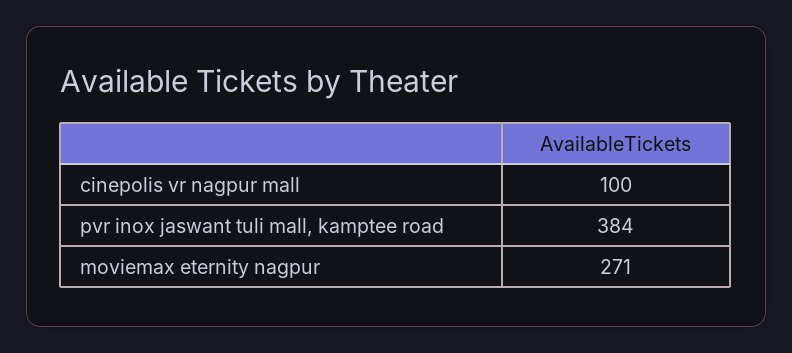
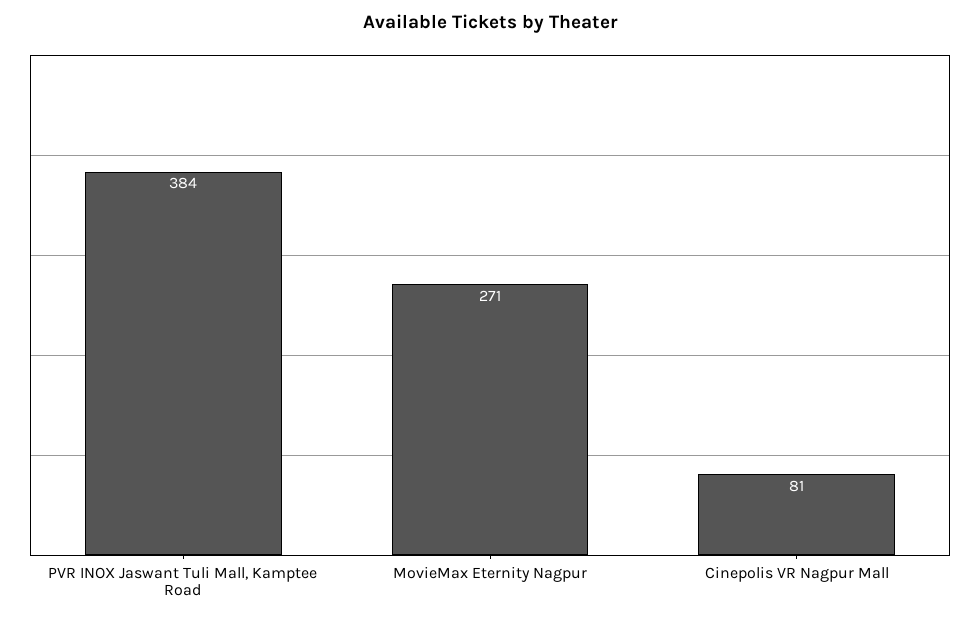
  {
-   "cinepolis vr nagpur mall": 100,
+   "cinepolis vr nagpur mall": 81,
    "pvr inox jaswant tuli mall, kamptee road": 384,
    "moviemax eternity nagpur": 271
  }

